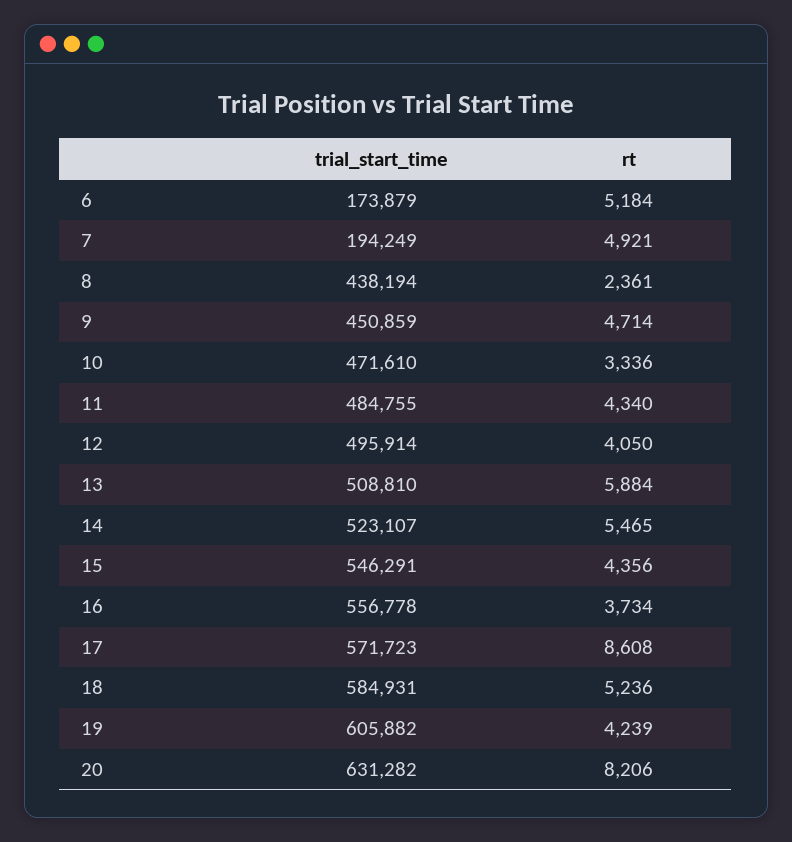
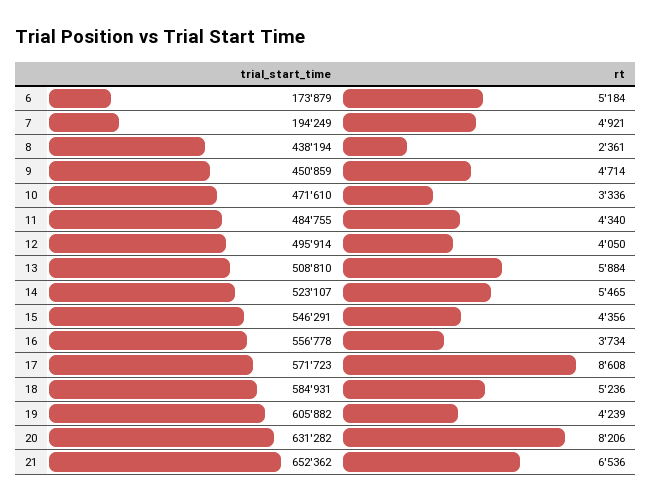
  {
    "trial_start_time": {
      "6": 173879,
      "7": 194249,
      "8": 438194,
      "9": 450859,
      "10": 471610,
      "11": 484755,
      "12": 495914,
      "13": 508810,
      "14": 523107,
      "15": 546291,
      "16": 556778,
      "17": 571723,
      "18": 584931,
      "19": 605882,
-     "20": 631282
+     "20": 631282,
+     "21": 652362
    },
    "rt": {
      "6": 5184,
      "7": 4921,
      "8": 2361,
      "9": 4714,
      "10": 3336,
      "11": 4340,
      "12": 4050,
      "13": 5884,
      "14": 5465,
      "15": 4356,
      "16": 3734,
      "17": 8608,
      "18": 5236,
      "19": 4239,
-     "20": 8206
+     "20": 8206,
+     "21": 6536
    }
  }

